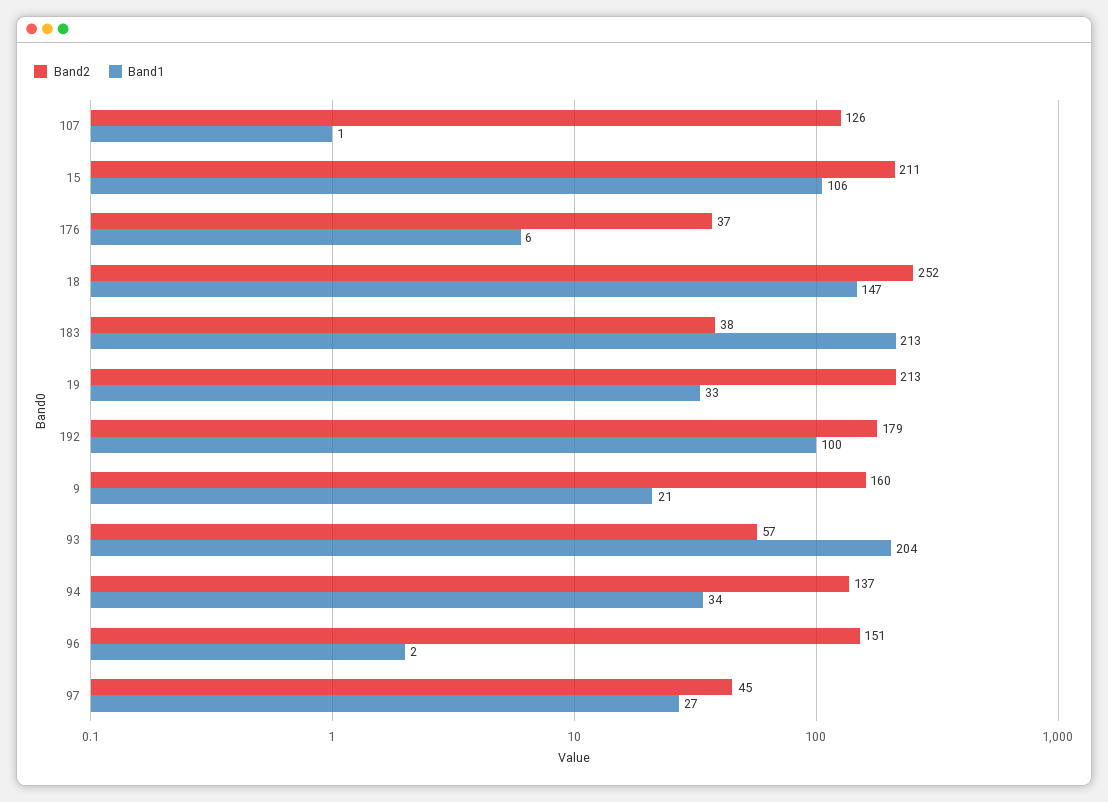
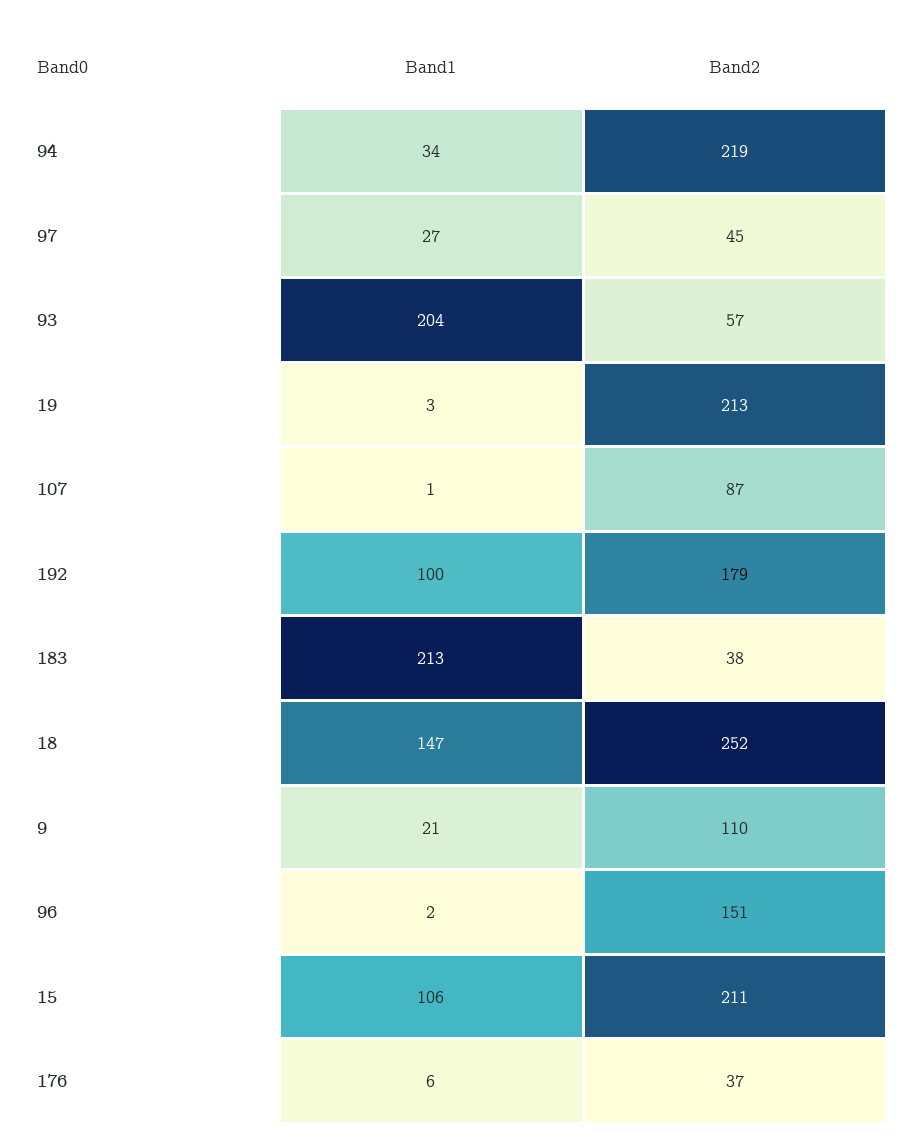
  {
    "Band2": {
-     "107": 126,
+     "107": 87,
      "15": 211,
      "176": 37,
      "18": 252,
      "183": 38,
      "19": 213,
      "192": 179,
-     "9": 160,
+     "9": 110,
      "93": 57,
-     "94": 137,
+     "94": 219,
      "96": 151,
      "97": 45
    },
    "Band1": {
      "107": 1,
      "15": 106,
      "176": 6,
      "18": 147,
      "183": 213,
-     "19": 33,
+     "19": 3,
      "192": 100,
      "9": 21,
      "93": 204,
      "94": 34,
      "96": 2,
      "97": 27
    }
  }

